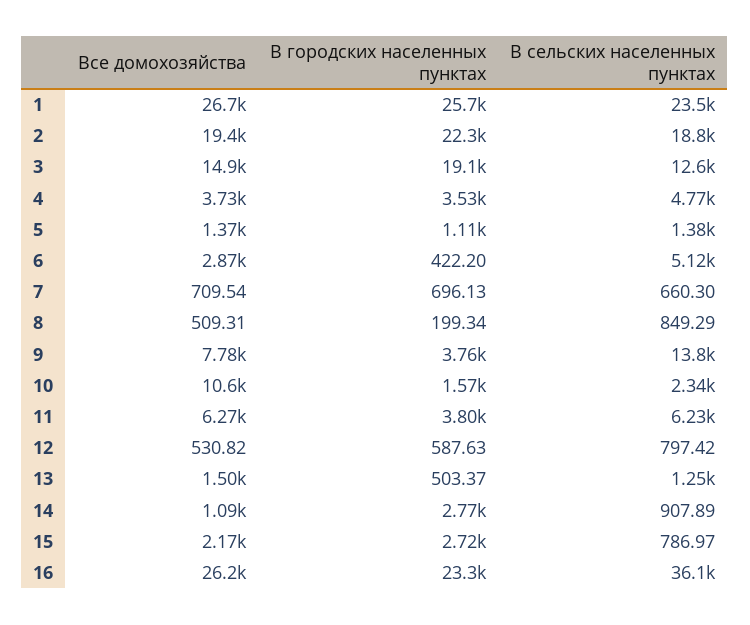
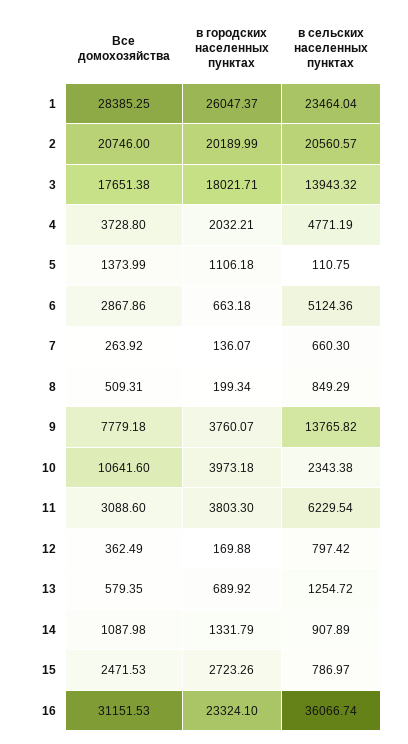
  {
    "Все домохозяйства": {
-     "1": 26700,
+     "1": 28385.25,
-     "2": 19400,
+     "2": 20746,
-     "3": 14900,
+     "3": 17651.38,
      "4": 3728.8,
      "5": 1373.99,
      "6": 2867.86,
-     "7": 709.54,
+     "7": 263.92,
      "8": 509.31,
      "9": 7779.18,
      "10": 10641.6,
-     "11": 6270,
+     "11": 3088.6,
-     "12": 530.82,
+     "12": 362.49,
-     "13": 1500,
+     "13": 579.35,
      "14": 1087.98,
-     "15": 2170,
+     "15": 2471.53,
-     "16": 26200
+     "16": 31151.53
    },
    "В городских населенных пунктах": {
-     "1": 25700,
+     "1": 26047.37,
-     "2": 22300,
+     "2": 20189.99,
-     "3": 19100,
+     "3": 18021.71,
-     "4": 3530,
+     "4": 2032.21,
      "5": 1106.18,
-     "6": 422.2,
+     "6": 663.18,
-     "7": 696.13,
+     "7": 136.07,
      "8": 199.34,
      "9": 3760.07,
-     "10": 1570,
+     "10": 3973.18,
      "11": 3803.3,
-     "12": 587.63,
+     "12": 169.88,
-     "13": 503.37,
+     "13": 689.92,
-     "14": 2770,
+     "14": 1331.79,
      "15": 2723.26,
      "16": 23324.1
    },
    "В сельских населенных пунктах": {
      "1": 23464.04,
-     "2": 18800,
+     "2": 20560.57,
-     "3": 12600,
+     "3": 13943.32,
      "4": 4771.19,
-     "5": 1380,
+     "5": 110.75,
      "6": 5124.36,
      "7": 660.3,
      "8": 849.29,
      "9": 13765.82,
      "10": 2343.38,
      "11": 6229.54,
      "12": 797.42,
      "13": 1254.72,
      "14": 907.89,
      "15": 786.97,
      "16": 36066.74
    }
  }

